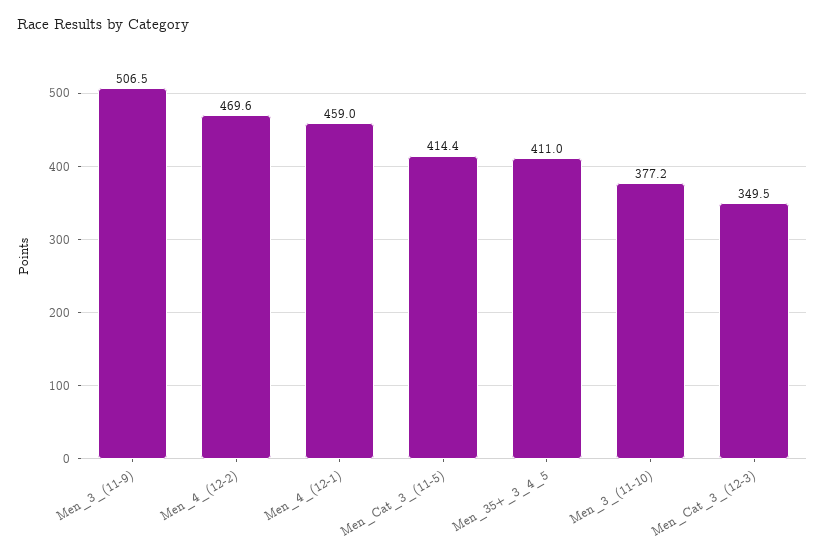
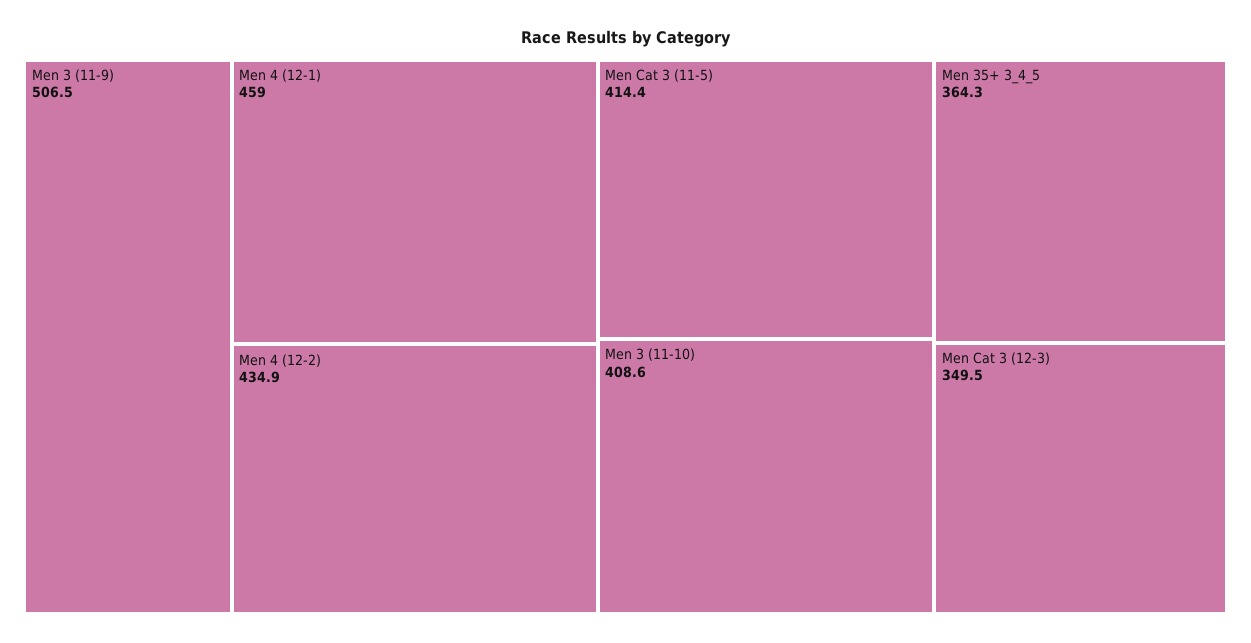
  {
    "Men_3_(11-9)": 506.5,
-   "Men_4_(12-2)": 469.6,
+   "Men_4_(12-2)": 434.9,
    "Men_4_(12-1)": 459,
    "Men_Cat_3_(11-5)": 414.4,
-   "Men_35+_3_4_5": 411,
+   "Men_35+_3_4_5": 364.3,
-   "Men_3_(11-10)": 377.2,
+   "Men_3_(11-10)": 408.6,
    "Men_Cat_3_(12-3)": 349.5
  }

